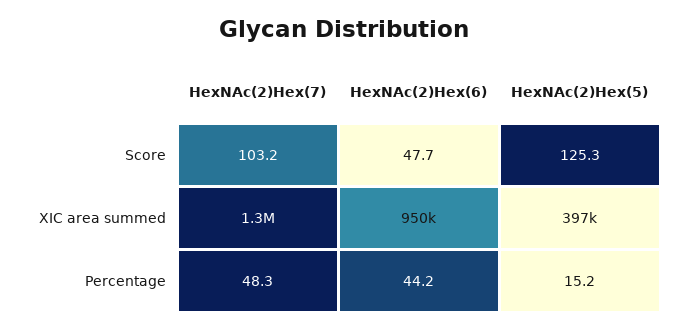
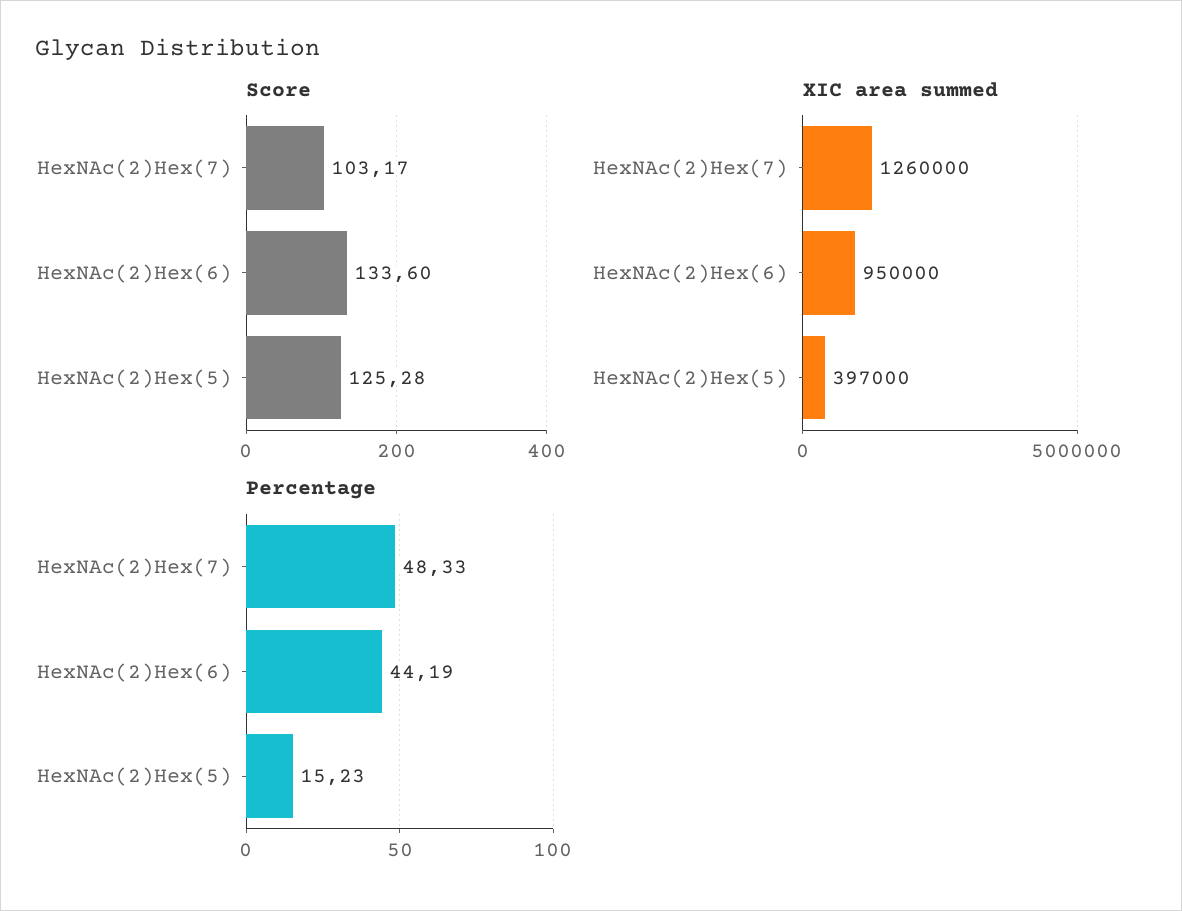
  {
    "Score": {
      "HexNAc(2)Hex(7)": 103.17,
-     "HexNAc(2)Hex(6)": 47.7,
+     "HexNAc(2)Hex(6)": 133.6,
      "HexNAc(2)Hex(5)": 125.28
    },
    "XIC area summed": {
      "HexNAc(2)Hex(7)": 1260000,
      "HexNAc(2)Hex(6)": 950000,
      "HexNAc(2)Hex(5)": 397000
    },
    "Percentage": {
      "HexNAc(2)Hex(7)": 48.33,
      "HexNAc(2)Hex(6)": 44.19,
      "HexNAc(2)Hex(5)": 15.23
    }
  }

